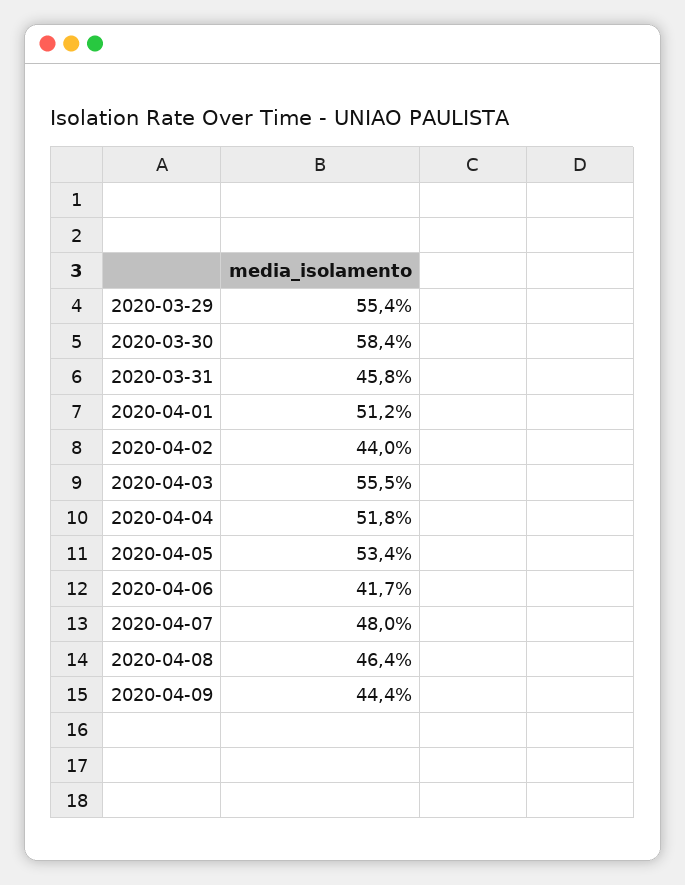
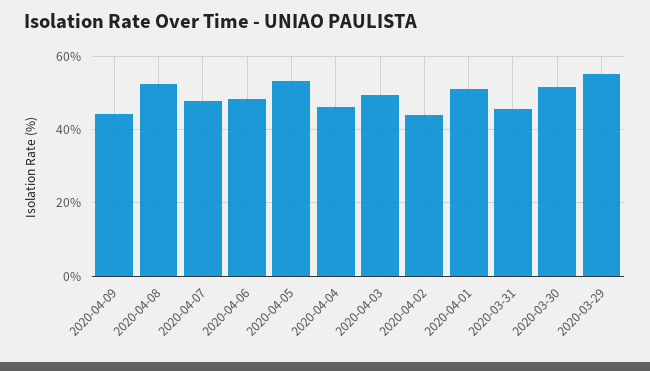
  {
    "2020-03-29": 55.4,
-   "2020-03-30": 58.4,
+   "2020-03-30": 52,
    "2020-03-31": 45.8,
    "2020-04-01": 51.2,
    "2020-04-02": 44,
-   "2020-04-03": 55.5,
+   "2020-04-03": 50,
-   "2020-04-04": 51.8,
+   "2020-04-04": 46,
    "2020-04-05": 53.4,
-   "2020-04-06": 41.7,
+   "2020-04-06": 48,
    "2020-04-07": 48,
-   "2020-04-08": 46.4,
+   "2020-04-08": 52,
    "2020-04-09": 44.4
  }

